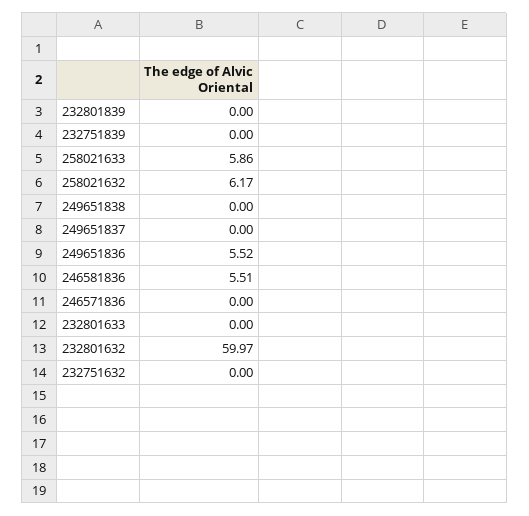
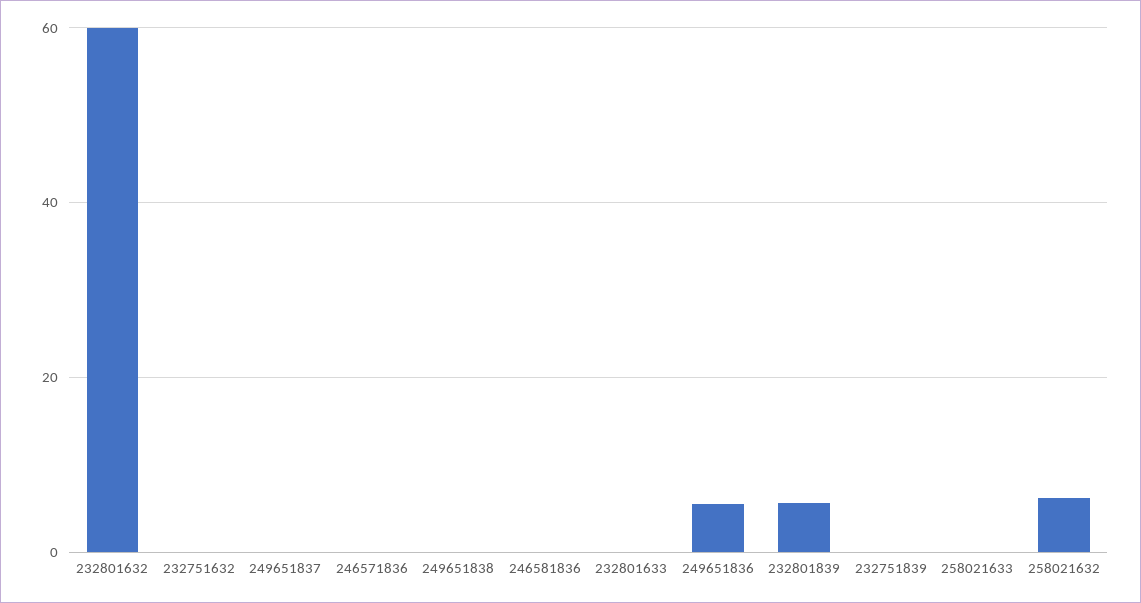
  {
-   "232801839": 0,
+   "232801839": 6,
    "232751839": 0,
-   "258021633": 5.86,
+   "258021633": 0,
    "258021632": 6.17,
    "249651838": 0,
    "249651837": 0,
    "249651836": 5.52,
-   "246581836": 5.51,
+   "246581836": 0,
    "246571836": 0,
    "232801633": 0,
    "232801632": 59.97,
    "232751632": 0
  }

